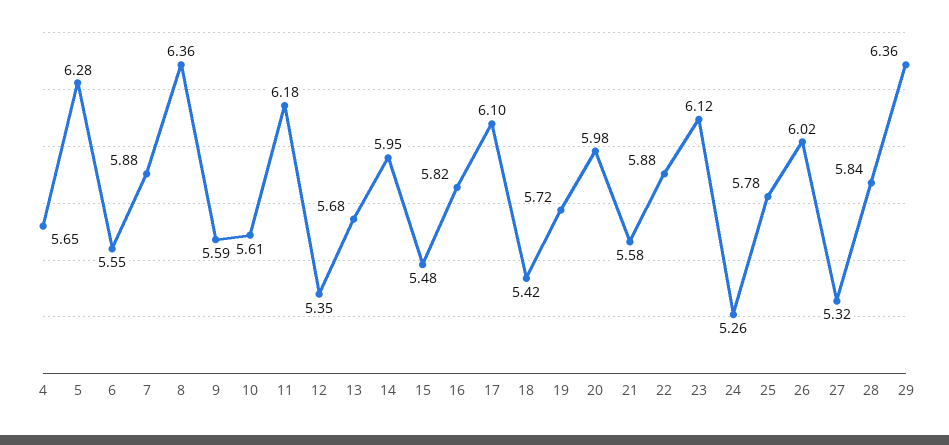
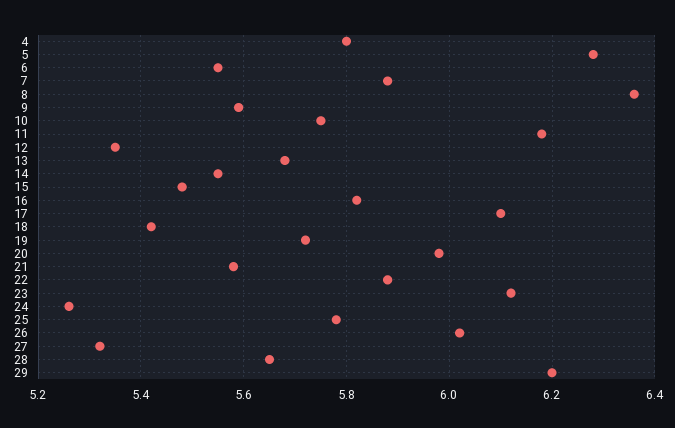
  {
-   "4": 5.65,
+   "4": 5.8,
    "5": 6.28,
    "6": 5.55,
    "7": 5.88,
    "8": 6.36,
    "9": 5.59,
-   "10": 5.61,
+   "10": 5.75,
    "11": 6.18,
    "12": 5.35,
    "13": 5.68,
-   "14": 5.95,
+   "14": 5.55,
    "15": 5.48,
    "16": 5.82,
    "17": 6.1,
    "18": 5.42,
    "19": 5.72,
    "20": 5.98,
    "21": 5.58,
    "22": 5.88,
    "23": 6.12,
    "24": 5.26,
    "25": 5.78,
    "26": 6.02,
    "27": 5.32,
-   "28": 5.84,
+   "28": 5.65,
-   "29": 6.36
+   "29": 6.2
  }

